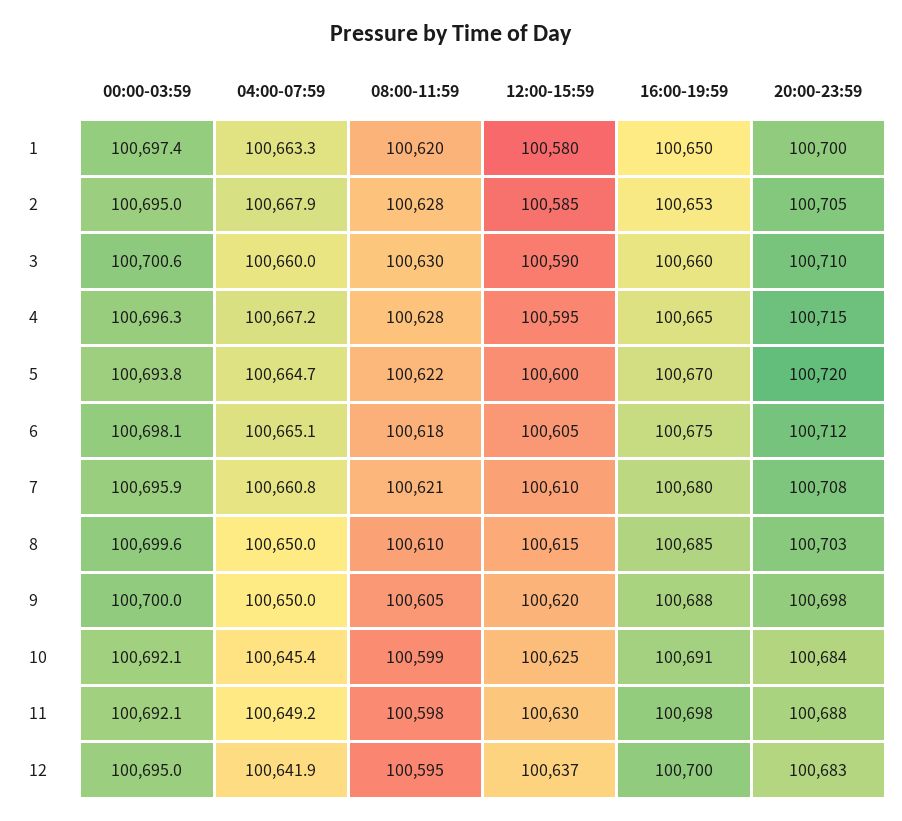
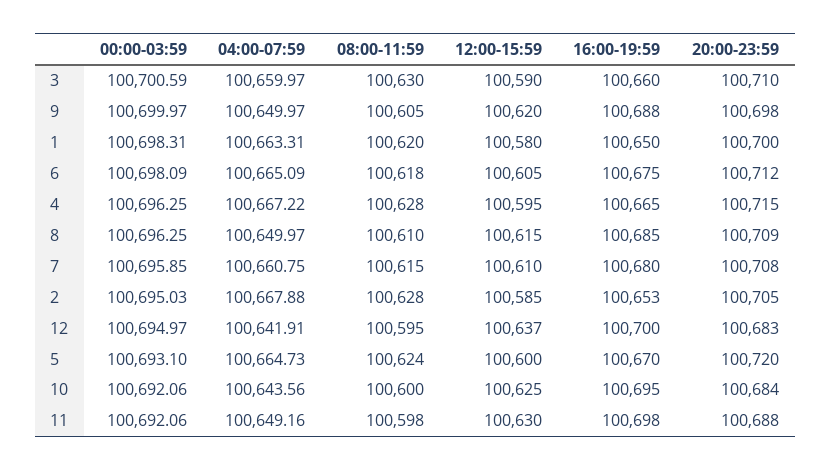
  {
    "00:00-03:59": {
-     "1": 100697.4,
+     "1": 100698.31,
      "2": 100695.03,
      "3": 100700.59,
      "4": 100696.25,
-     "5": 100693.8,
+     "5": 100693.1,
      "6": 100698.09,
      "7": 100695.85,
-     "8": 100699.6,
+     "8": 100696.25,
      "9": 100699.97,
      "10": 100692.06,
      "11": 100692.06,
      "12": 100694.97
    },
    "04:00-07:59": {
      "1": 100663.31,
      "2": 100667.88,
      "3": 100659.97,
      "4": 100667.22,
      "5": 100664.73,
      "6": 100665.09,
      "7": 100660.75,
      "8": 100649.97,
      "9": 100649.97,
-     "10": 100645.4,
+     "10": 100643.56,
      "11": 100649.16,
      "12": 100641.91
    },
    "08:00-11:59": {
      "1": 100620,
      "2": 100628,
      "3": 100630,
      "4": 100628,
-     "5": 100622,
+     "5": 100624,
      "6": 100618,
-     "7": 100621,
+     "7": 100615,
      "8": 100610,
      "9": 100605,
-     "10": 100599,
+     "10": 100600,
      "11": 100598,
      "12": 100595
    },
    "12:00-15:59": {
      "1": 100580,
      "2": 100585,
      "3": 100590,
      "4": 100595,
      "5": 100600,
      "6": 100605,
      "7": 100610,
      "8": 100615,
      "9": 100620,
      "10": 100625,
      "11": 100630,
      "12": 100637
    },
    "16:00-19:59": {
      "1": 100650,
      "2": 100653,
      "3": 100660,
      "4": 100665,
      "5": 100670,
      "6": 100675,
      "7": 100680,
      "8": 100685,
      "9": 100688,
-     "10": 100691,
+     "10": 100695,
      "11": 100698,
      "12": 100700
    },
    "20:00-23:59": {
      "1": 100700,
      "2": 100705,
      "3": 100710,
      "4": 100715,
      "5": 100720,
      "6": 100712,
      "7": 100708,
-     "8": 100703,
+     "8": 100709,
      "9": 100698,
      "10": 100684,
      "11": 100688,
      "12": 100683
    }
  }

